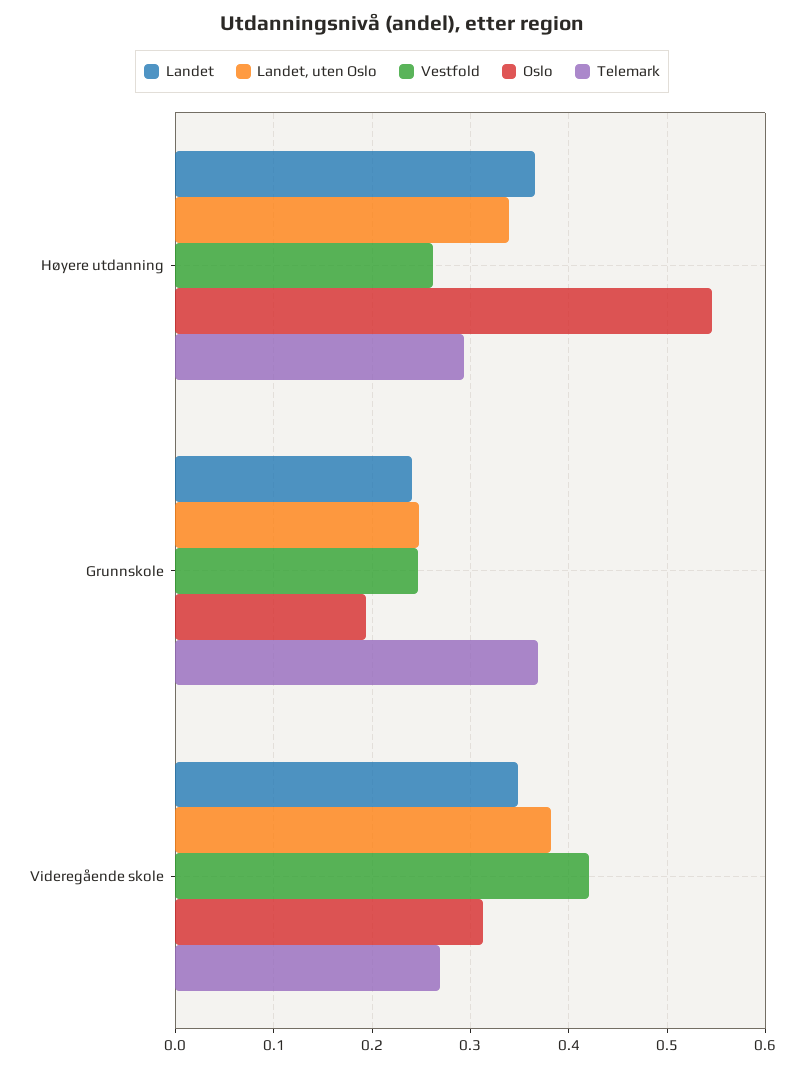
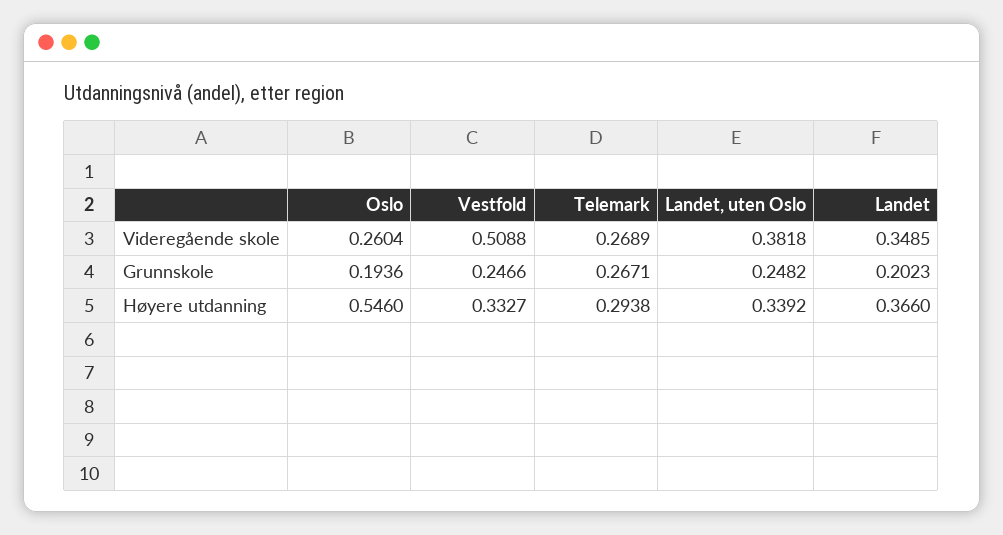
  {
    "Landet": {
      "Høyere utdanning": 0.366,
-     "Grunnskole": 0.24,
+     "Grunnskole": 0.2023,
      "Videregående skole": 0.3485
    },
    "Landet, uten Oslo": {
      "Høyere utdanning": 0.3392,
      "Grunnskole": 0.2482,
      "Videregående skole": 0.3818
    },
    "Vestfold": {
-     "Høyere utdanning": 0.26,
+     "Høyere utdanning": 0.3327,
      "Grunnskole": 0.2466,
-     "Videregående skole": 0.42
+     "Videregående skole": 0.5088
    },
    "Oslo": {
      "Høyere utdanning": 0.546,
      "Grunnskole": 0.1936,
-     "Videregående skole": 0.31
+     "Videregående skole": 0.2604
    },
    "Telemark": {
      "Høyere utdanning": 0.2938,
-     "Grunnskole": 0.37,
+     "Grunnskole": 0.2671,
      "Videregående skole": 0.2689
    }
  }

